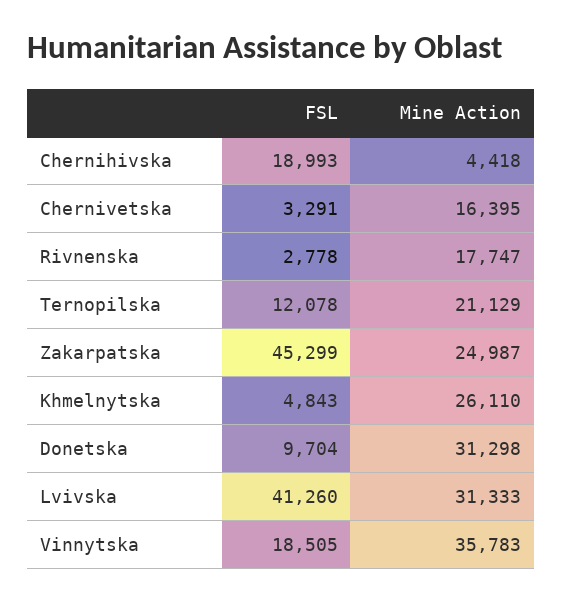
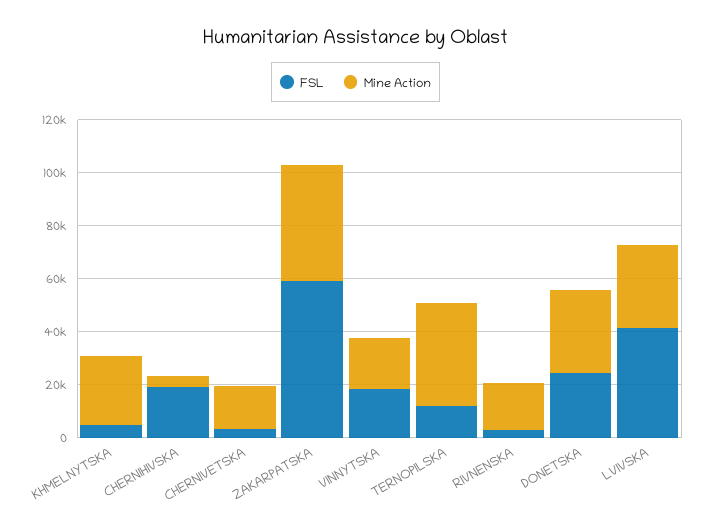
  {
    "FSL": {
      "Chernihivska": 18993,
      "Chernivetska": 3291,
      "Rivnenska": 2778,
      "Ternopilska": 12078,
-     "Zakarpatska": 45299,
+     "Zakarpatska": 60000,
      "Khmelnytska": 4843,
-     "Donetska": 9704,
+     "Donetska": 25000,
      "Lvivska": 41260,
      "Vinnytska": 18505
    },
    "Mine Action": {
      "Chernihivska": 4418,
      "Chernivetska": 16395,
      "Rivnenska": 17747,
-     "Ternopilska": 21129,
+     "Ternopilska": 40000,
-     "Zakarpatska": 24987,
+     "Zakarpatska": 45000,
      "Khmelnytska": 26110,
      "Donetska": 31298,
      "Lvivska": 31333,
-     "Vinnytska": 35783
+     "Vinnytska": 20000
    }
  }

